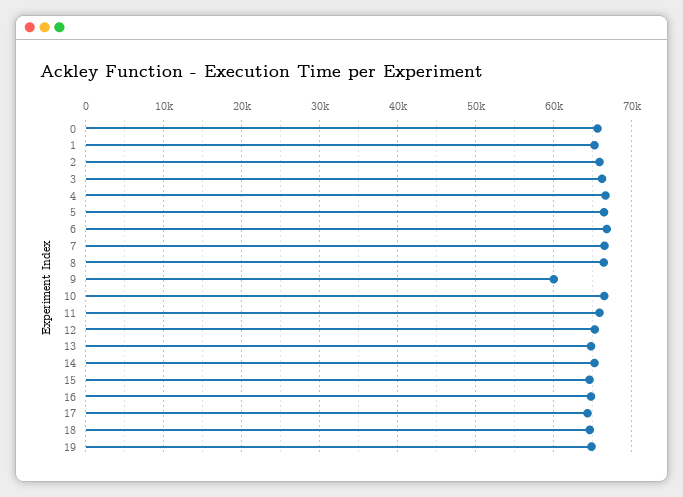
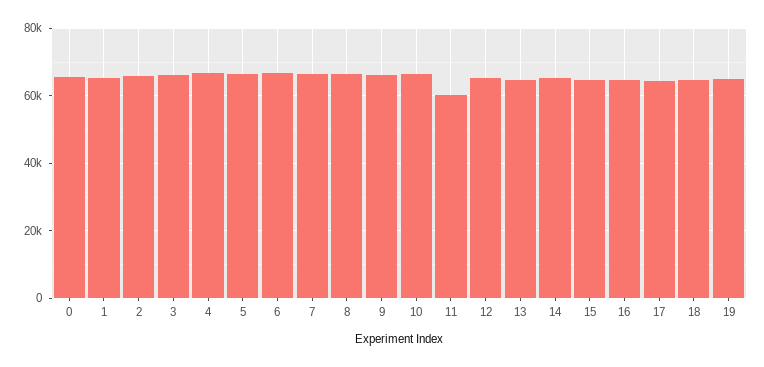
  {
    "0": 66000,
    "1": 65000,
    "2": 66000,
    "3": 66000,
    "4": 67000,
    "5": 66000,
    "6": 67000,
    "7": 67000,
    "8": 66000,
-   "9": 60000,
+   "9": 66000,
    "10": 66000,
-   "11": 66000,
+   "11": 60000,
    "12": 65000,
    "13": 65000,
    "14": 65000,
    "15": 65000,
    "16": 65000,
    "17": 64000,
    "18": 65000,
    "19": 65000
  }

